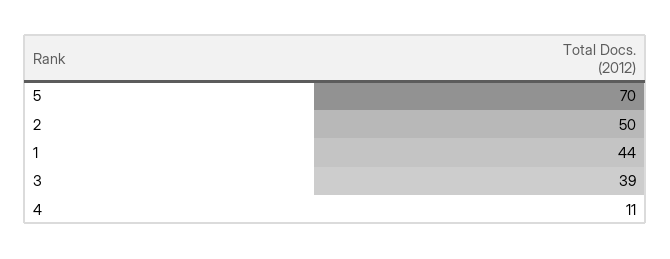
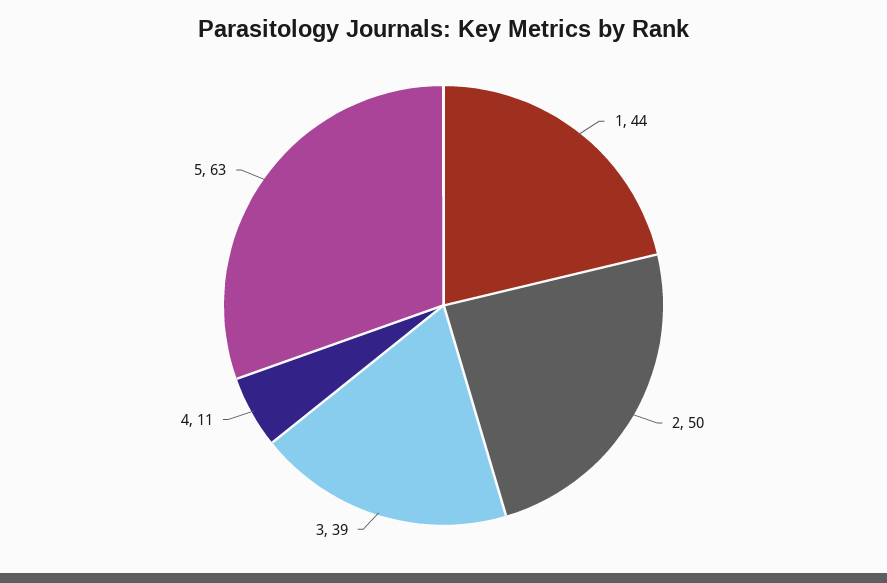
  {
-   "5": 70,
+   "5": 63,
    "2": 50,
    "1": 44,
    "3": 39,
    "4": 11
  }

